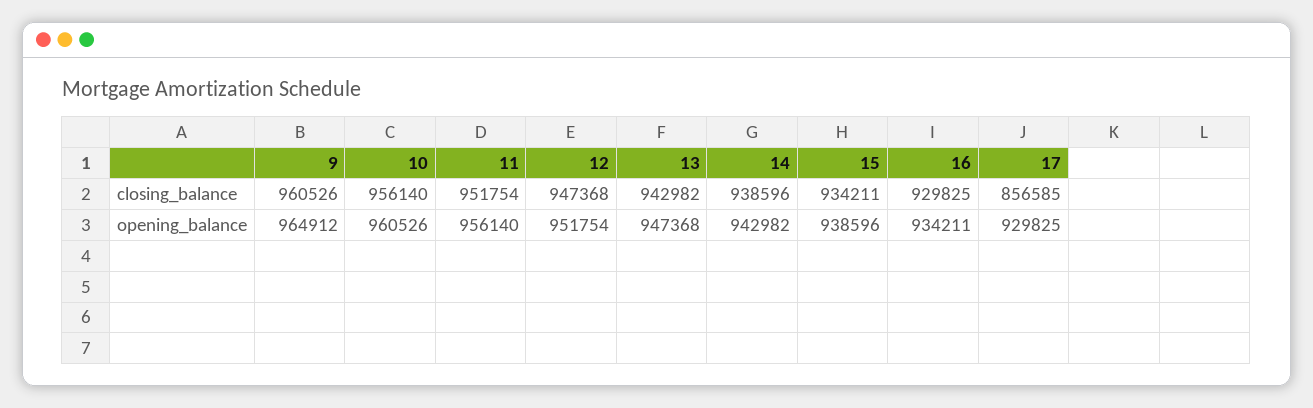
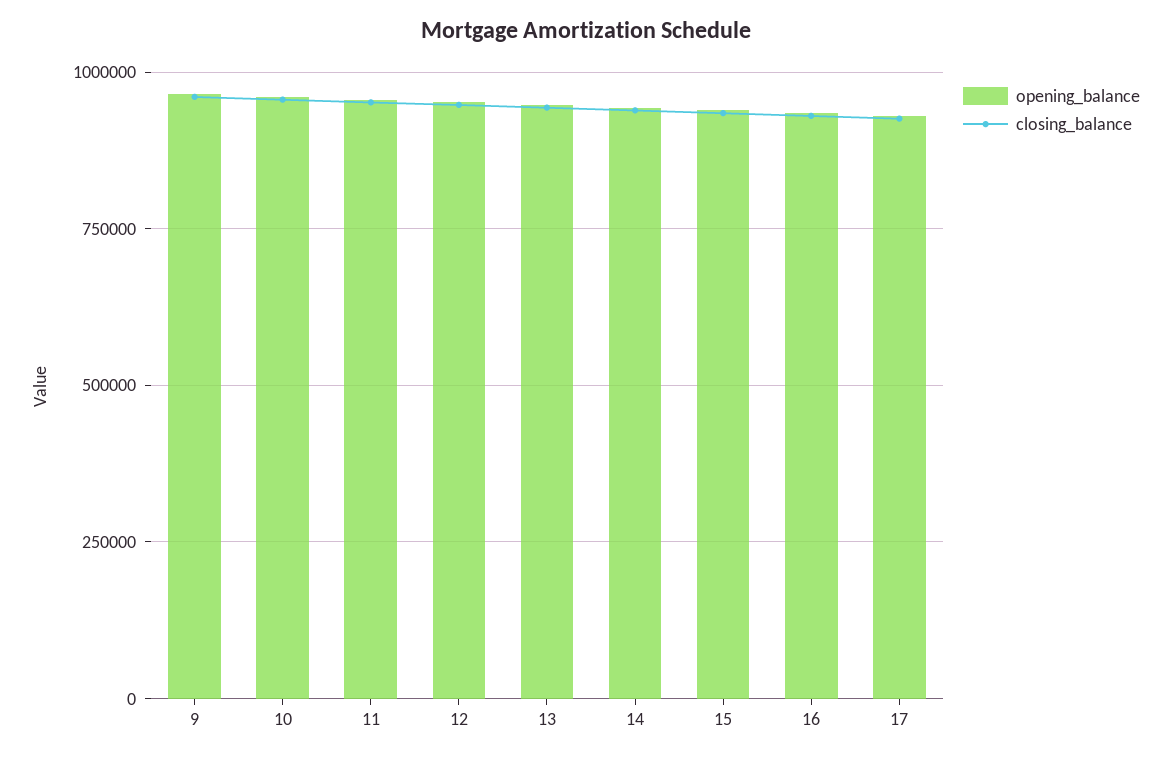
  {
    "closing_balance": {
      "9": 960526,
      "10": 956140,
      "11": 951754,
      "12": 947368,
      "13": 942982,
      "14": 938596,
      "15": 934211,
      "16": 929825,
-     "17": 856585
+     "17": 925000
    },
    "opening_balance": {
      "9": 964912,
      "10": 960526,
      "11": 956140,
      "12": 951754,
      "13": 947368,
      "14": 942982,
      "15": 938596,
      "16": 934211,
      "17": 929825
    }
  }

